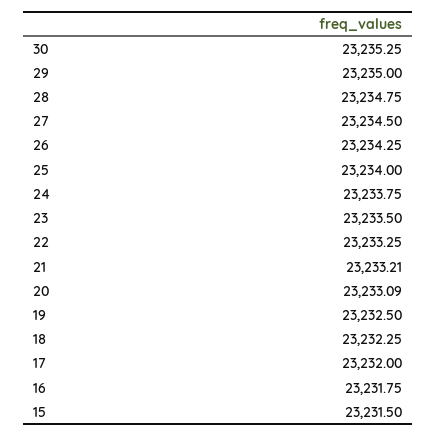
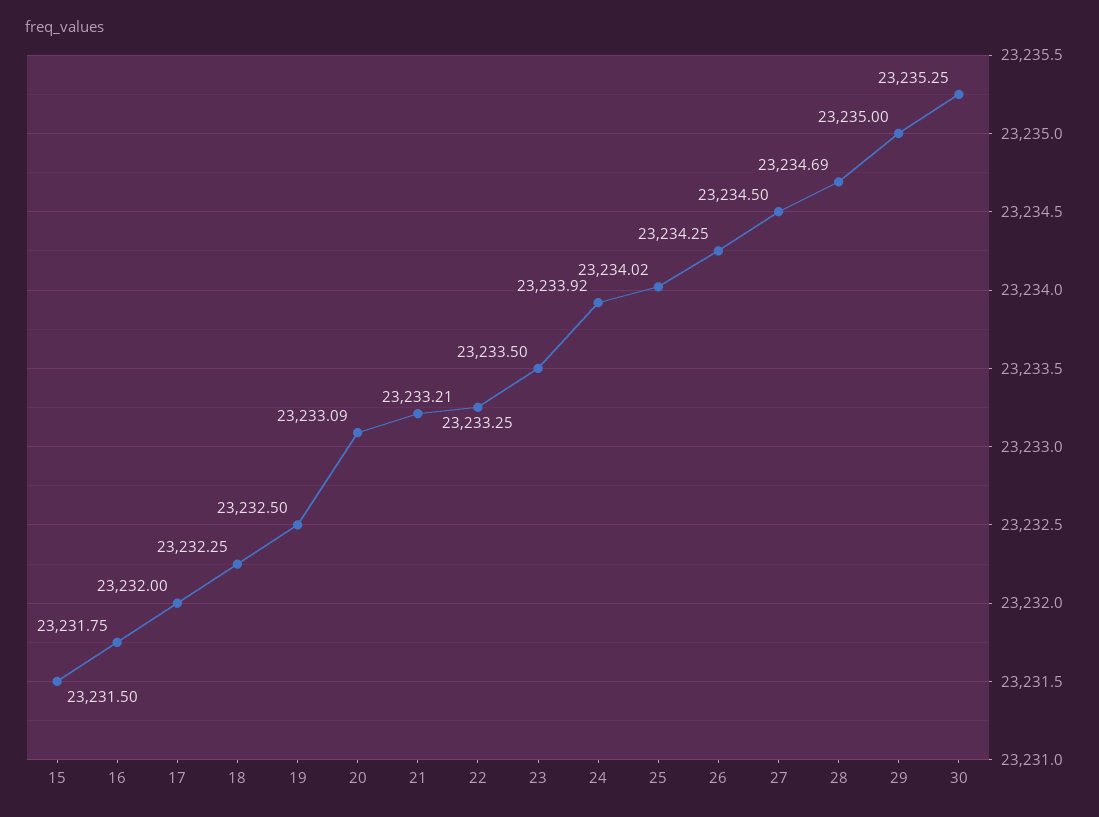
  {
    "30": 23235.25,
    "29": 23235,
-   "28": 23234.75,
+   "28": 23234.69,
    "27": 23234.5,
    "26": 23234.25,
-   "25": 23234,
+   "25": 23234.02,
-   "24": 23233.75,
+   "24": 23233.92,
    "23": 23233.5,
    "22": 23233.25,
    "21": 23233.21,
    "20": 23233.09,
    "19": 23232.5,
    "18": 23232.25,
    "17": 23232,
    "16": 23231.75,
    "15": 23231.5
  }

